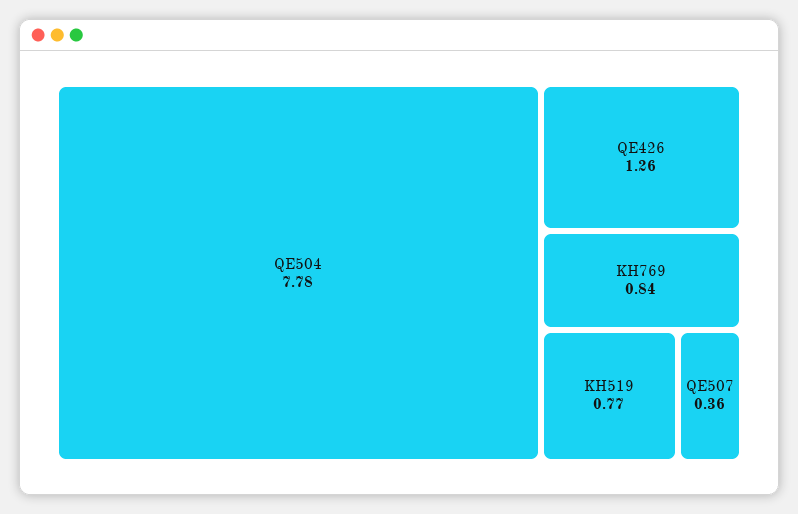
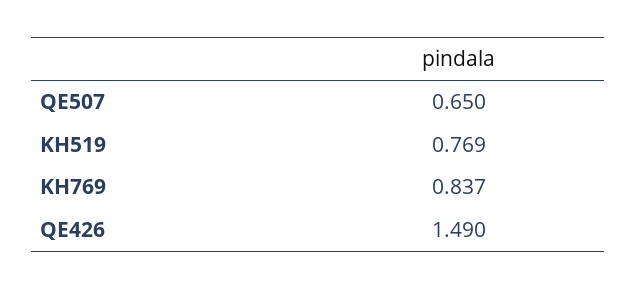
  {
-   "QE504": 7.78,
-   "QE426": 1.26,
+   "QE426": 1.49,
    "KH769": 0.837,
    "KH519": 0.769,
-   "QE507": 0.36
+   "QE507": 0.65
  }

